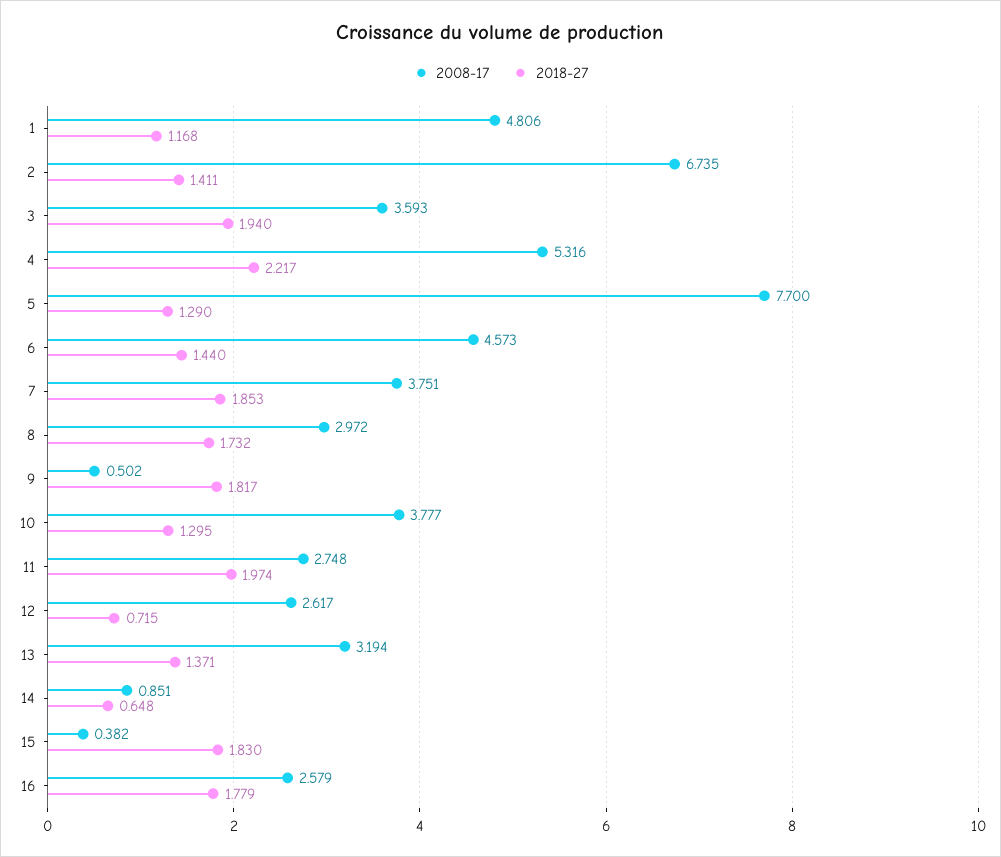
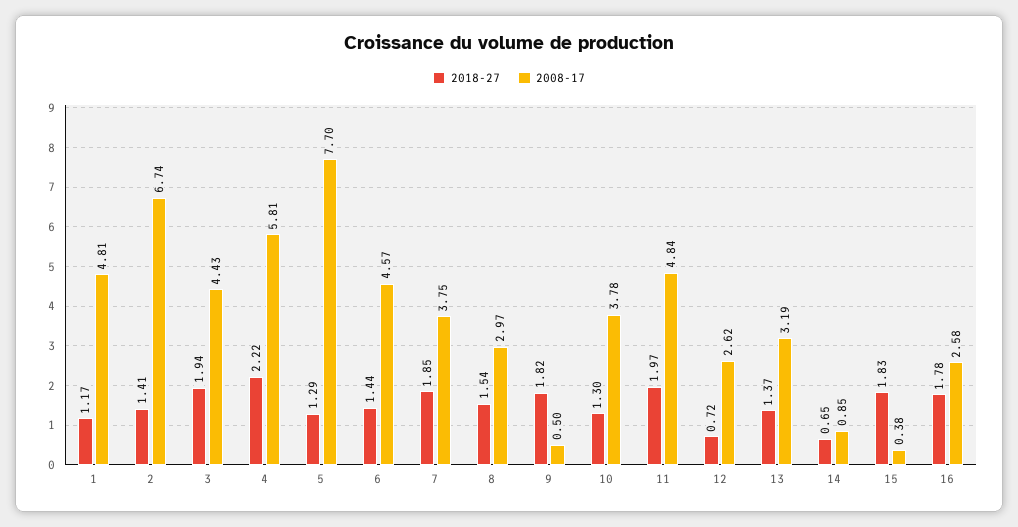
  {
    "2008-17": {
      "1": 4.806,
      "2": 6.735,
-     "3": 3.593,
+     "3": 4.43,
-     "4": 5.316,
+     "4": 5.81,
      "5": 7.7,
      "6": 4.573,
      "7": 3.751,
      "8": 2.972,
      "9": 0.502,
      "10": 3.777,
-     "11": 2.748,
+     "11": 4.84,
      "12": 2.617,
      "13": 3.194,
      "14": 0.851,
      "15": 0.382,
      "16": 2.579
    },
    "2018-27": {
      "1": 1.168,
      "2": 1.411,
      "3": 1.94,
      "4": 2.217,
      "5": 1.29,
      "6": 1.44,
      "7": 1.853,
-     "8": 1.732,
+     "8": 1.54,
      "9": 1.817,
      "10": 1.295,
      "11": 1.974,
      "12": 0.715,
      "13": 1.371,
      "14": 0.648,
      "15": 1.83,
      "16": 1.779
    }
  }

